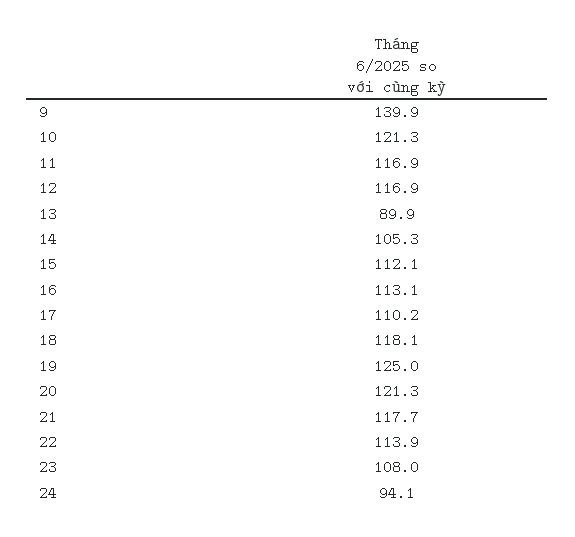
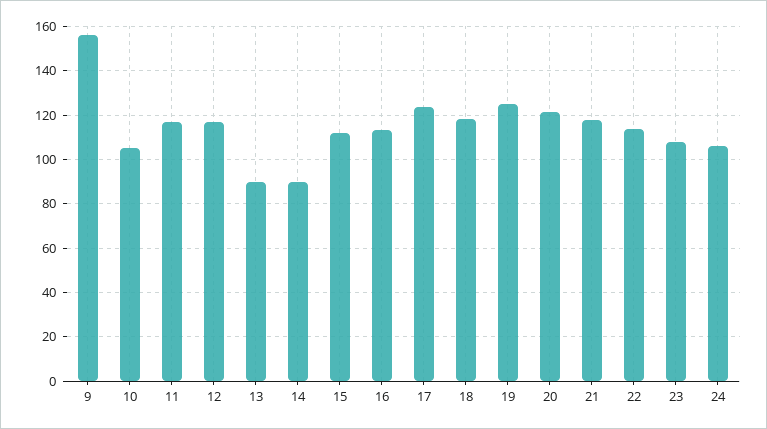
  {
-   "9": 139.9,
+   "9": 155,
-   "10": 121.3,
+   "10": 105,
    "11": 116.9,
    "12": 116.9,
    "13": 89.9,
-   "14": 105.3,
+   "14": 90,
    "15": 112.1,
    "16": 113.1,
-   "17": 110.2,
+   "17": 125,
    "18": 118.1,
    "19": 125,
    "20": 121.3,
    "21": 117.7,
    "22": 113.9,
    "23": 108,
-   "24": 94.1
+   "24": 105
  }

